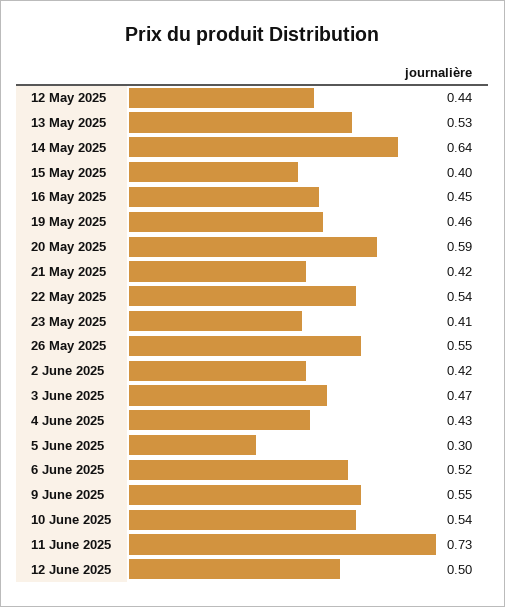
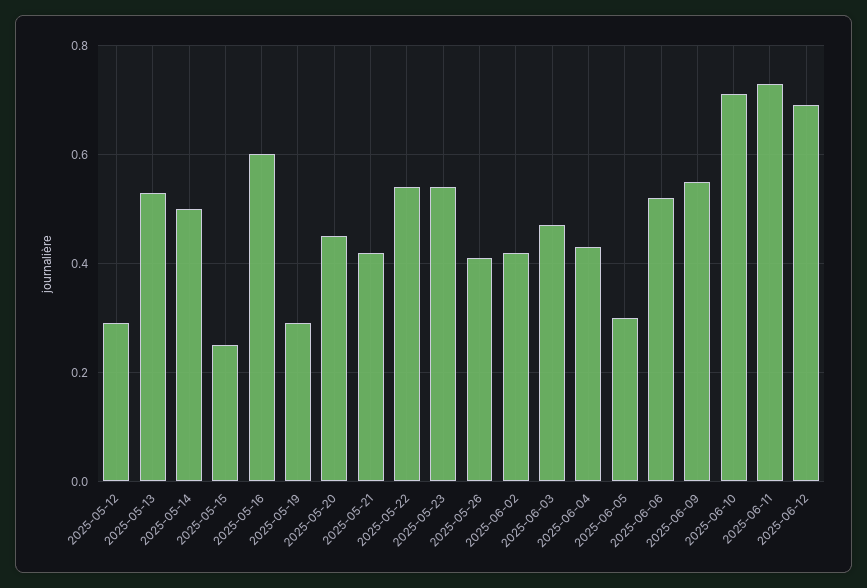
  {
-   "12 May 2025": 0.44,
+   "12 May 2025": 0.3,
    "13 May 2025": 0.53,
-   "14 May 2025": 0.64,
+   "14 May 2025": 0.5,
-   "15 May 2025": 0.4,
+   "15 May 2025": 0.25,
-   "16 May 2025": 0.45,
+   "16 May 2025": 0.6,
-   "19 May 2025": 0.46,
+   "19 May 2025": 0.3,
-   "20 May 2025": 0.59,
+   "20 May 2025": 0.45,
    "21 May 2025": 0.42,
    "22 May 2025": 0.54,
-   "23 May 2025": 0.41,
+   "23 May 2025": 0.55,
-   "26 May 2025": 0.55,
+   "26 May 2025": 0.4,
    "2 June 2025": 0.42,
    "3 June 2025": 0.47,
    "4 June 2025": 0.43,
    "5 June 2025": 0.3,
    "6 June 2025": 0.52,
    "9 June 2025": 0.55,
-   "10 June 2025": 0.54,
+   "10 June 2025": 0.7,
    "11 June 2025": 0.73,
-   "12 June 2025": 0.5
+   "12 June 2025": 0.7
  }

